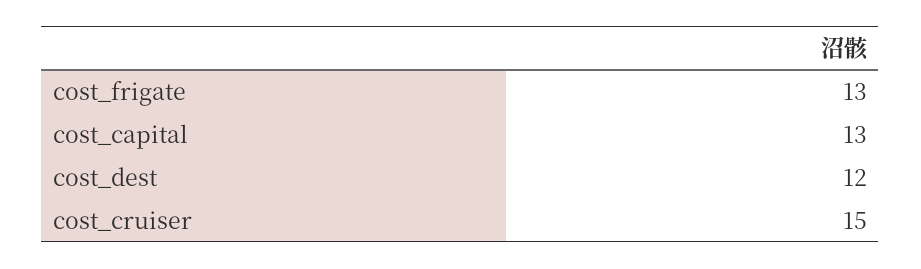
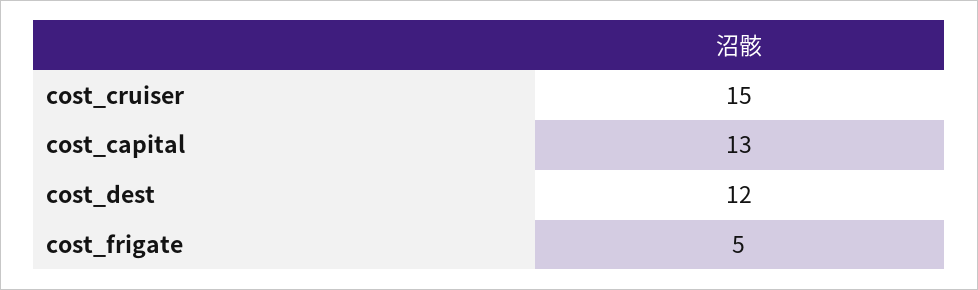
  {
-   "cost_frigate": 13,
+   "cost_frigate": 5,
    "cost_capital": 13,
    "cost_dest": 12,
    "cost_cruiser": 15
  }

